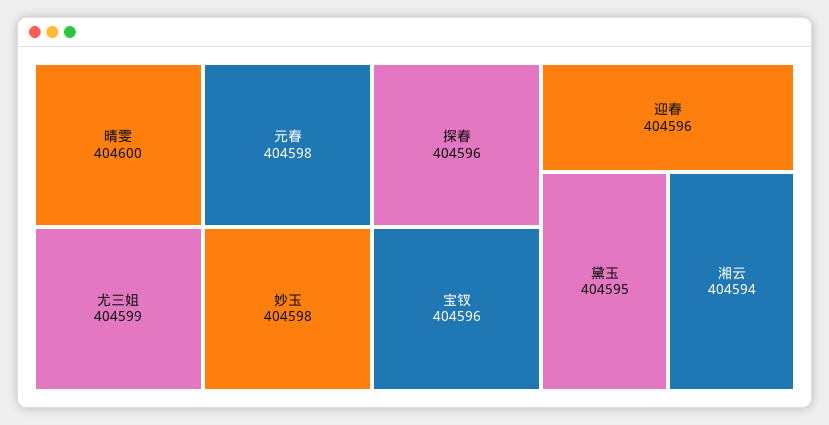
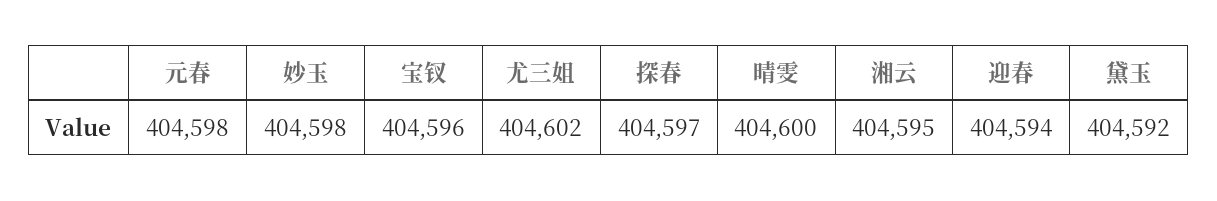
  {
    "晴雯": 404600,
-   "尤三姐": 404599,
+   "尤三姐": 404602,
    "元春": 404598,
    "妙玉": 404598,
-   "探春": 404596,
+   "探春": 404597,
    "宝钗": 404596,
-   "迎春": 404596,
+   "迎春": 404594,
-   "黛玉": 404595,
+   "黛玉": 404592,
-   "湘云": 404594
+   "湘云": 404595
  }

